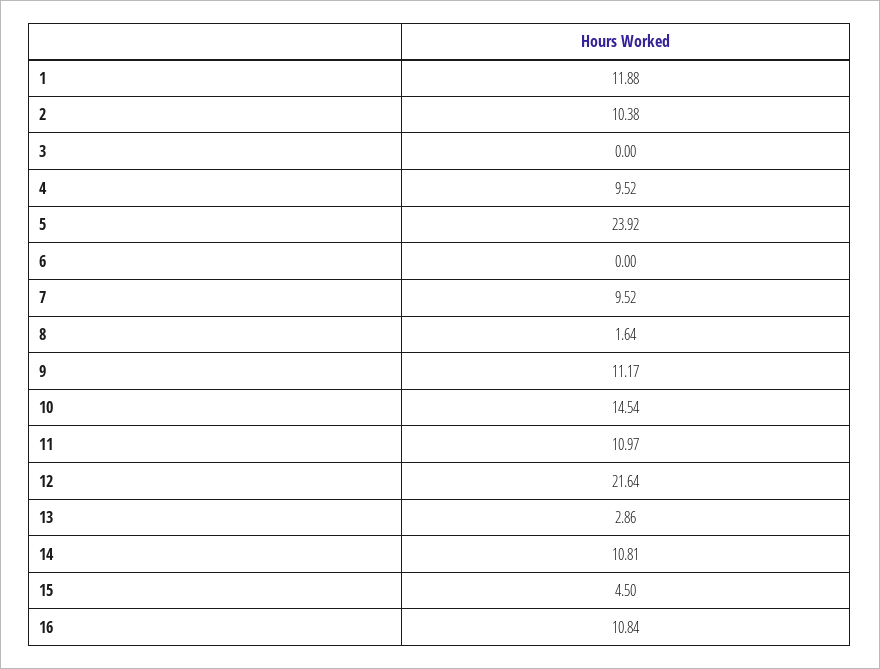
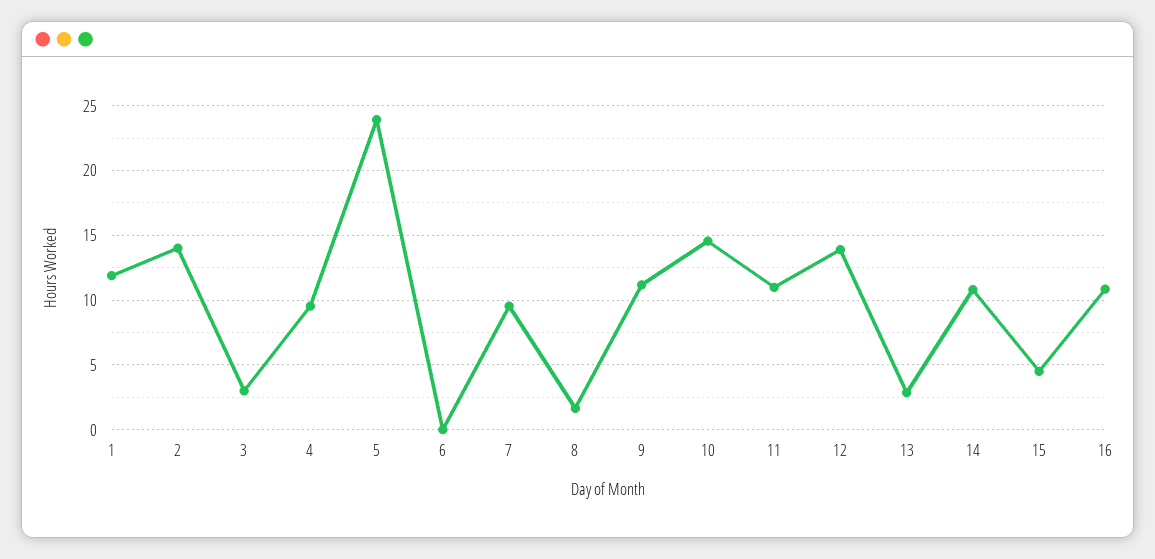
  {
    "1": 11.88,
-   "2": 10.38,
+   "2": 14,
-   "3": 0,
+   "3": 3,
    "4": 9.52,
    "5": 23.92,
    "6": 0,
    "7": 9.52,
    "8": 1.64,
    "9": 11.17,
    "10": 14.54,
    "11": 10.97,
-   "12": 21.64,
+   "12": 14,
    "13": 2.86,
    "14": 10.81,
    "15": 4.5,
    "16": 10.84
  }

